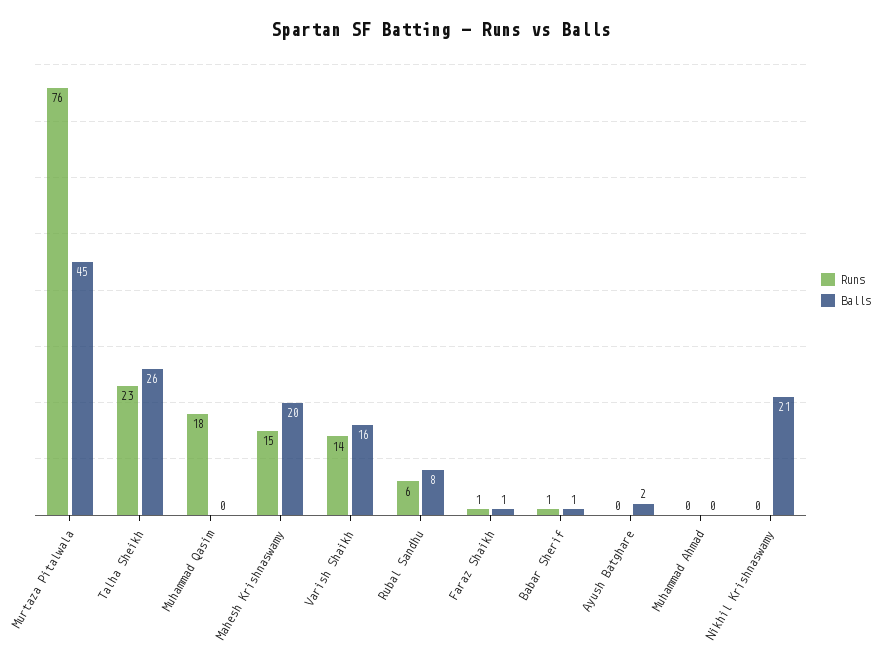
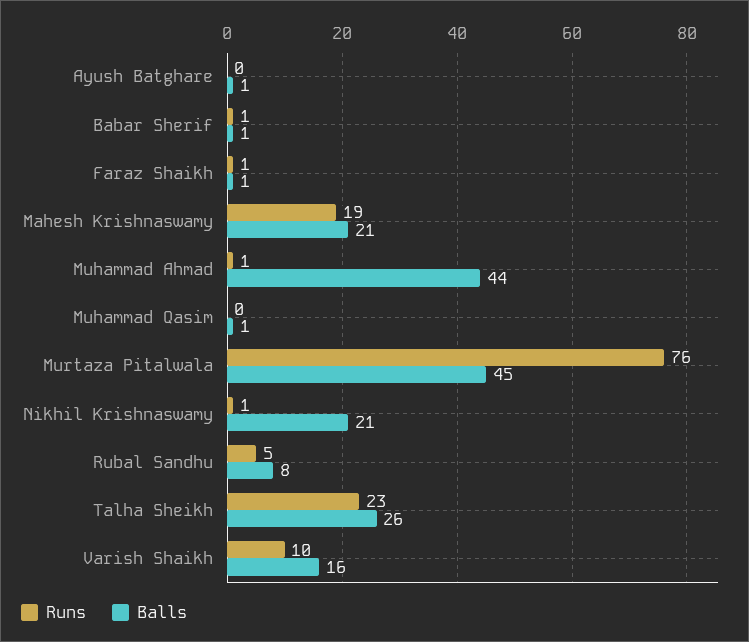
  {
    "Runs": {
      "Murtaza Pitalwala": 76,
      "Talha Sheikh": 23,
-     "Muhammad Qasim": 18,
+     "Muhammad Qasim": 0,
-     "Mahesh Krishnaswamy": 15,
+     "Mahesh Krishnaswamy": 19,
-     "Varish Shaikh": 14,
+     "Varish Shaikh": 10,
-     "Rubal Sandhu": 6,
+     "Rubal Sandhu": 5,
      "Faraz Shaikh": 1,
      "Babar Sherif": 1,
      "Ayush Batghare": 0,
-     "Muhammad Ahmad": 0,
+     "Muhammad Ahmad": 1,
-     "Nikhil Krishnaswamy": 0
+     "Nikhil Krishnaswamy": 1
    },
    "Balls": {
      "Murtaza Pitalwala": 45,
      "Talha Sheikh": 26,
-     "Muhammad Qasim": 0,
+     "Muhammad Qasim": 1,
-     "Mahesh Krishnaswamy": 20,
+     "Mahesh Krishnaswamy": 21,
      "Varish Shaikh": 16,
      "Rubal Sandhu": 8,
      "Faraz Shaikh": 1,
      "Babar Sherif": 1,
-     "Ayush Batghare": 2,
+     "Ayush Batghare": 1,
-     "Muhammad Ahmad": 0,
+     "Muhammad Ahmad": 44,
      "Nikhil Krishnaswamy": 21
    }
  }

